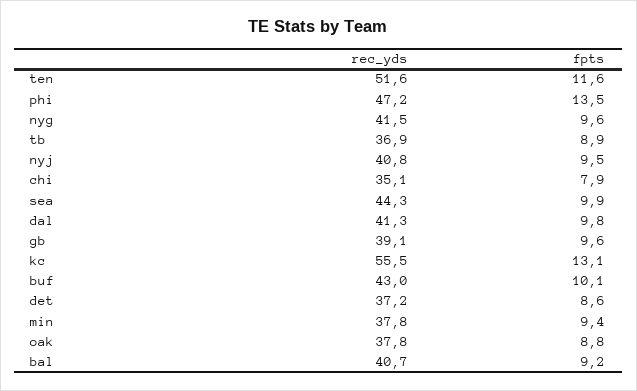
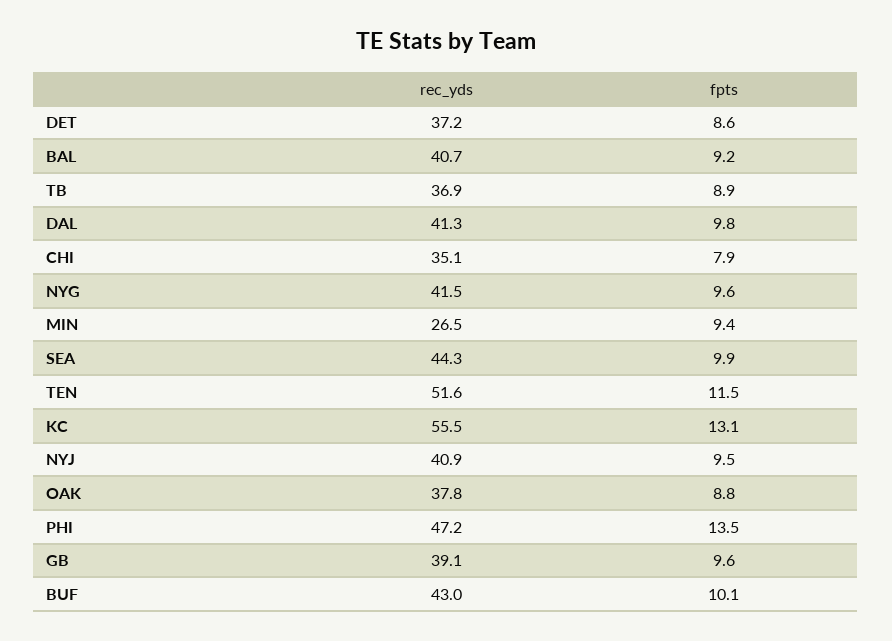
  {
    "rec_yds": {
      "ten": 51.6,
      "phi": 47.2,
      "nyg": 41.5,
      "tb": 36.9,
-     "nyj": 40.8,
+     "nyj": 40.9,
      "chi": 35.1,
      "sea": 44.3,
      "dal": 41.3,
      "gb": 39.1,
      "kc": 55.5,
      "buf": 43,
      "det": 37.2,
-     "min": 37.8,
+     "min": 26.5,
      "oak": 37.8,
      "bal": 40.7
    },
    "fpts": {
-     "ten": 11.6,
+     "ten": 11.5,
      "phi": 13.5,
      "nyg": 9.6,
      "tb": 8.9,
      "nyj": 9.5,
      "chi": 7.9,
      "sea": 9.9,
      "dal": 9.8,
      "gb": 9.6,
      "kc": 13.1,
      "buf": 10.1,
      "det": 8.6,
      "min": 9.4,
      "oak": 8.8,
      "bal": 9.2
    }
  }

